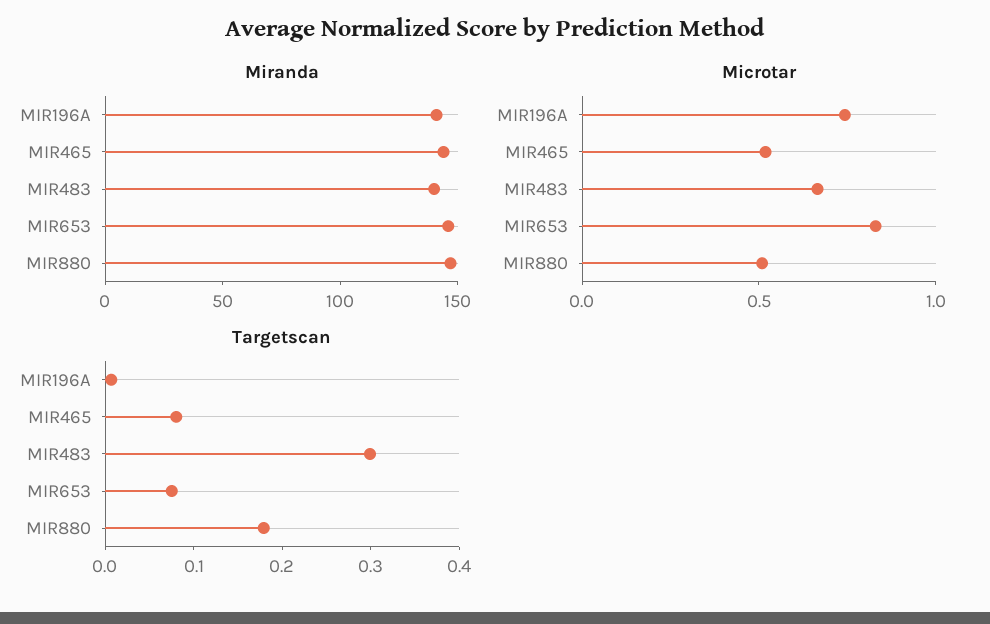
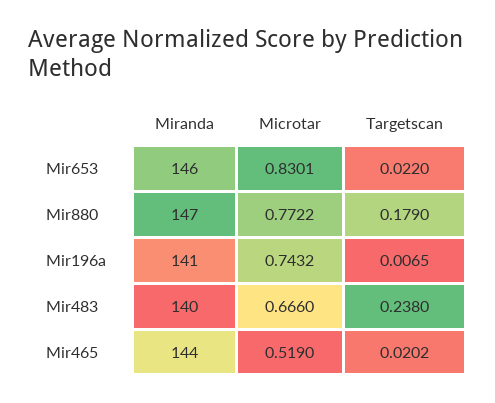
  {
    "Miranda": {
      "MIR196A": 141,
      "MIR465": 144,
      "MIR483": 140,
      "MIR653": 146,
      "MIR880": 147
    },
    "Microtar": {
      "MIR196A": 0.7432,
      "MIR465": 0.519,
      "MIR483": 0.666,
      "MIR653": 0.8301,
-     "MIR880": 0.5
+     "MIR880": 0.7722
    },
    "Targetscan": {
      "MIR196A": 0.0065,
-     "MIR465": 0.08,
+     "MIR465": 0.0202,
-     "MIR483": 0.3,
+     "MIR483": 0.238,
-     "MIR653": 0.08,
+     "MIR653": 0.022,
      "MIR880": 0.179
    }
  }

